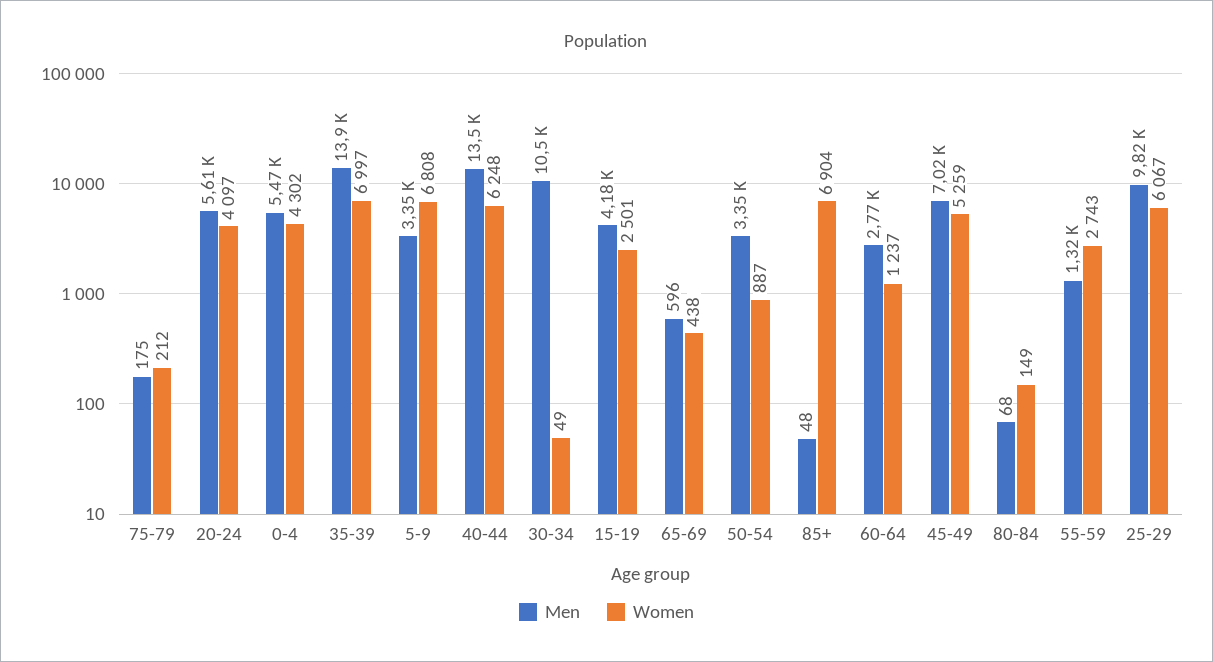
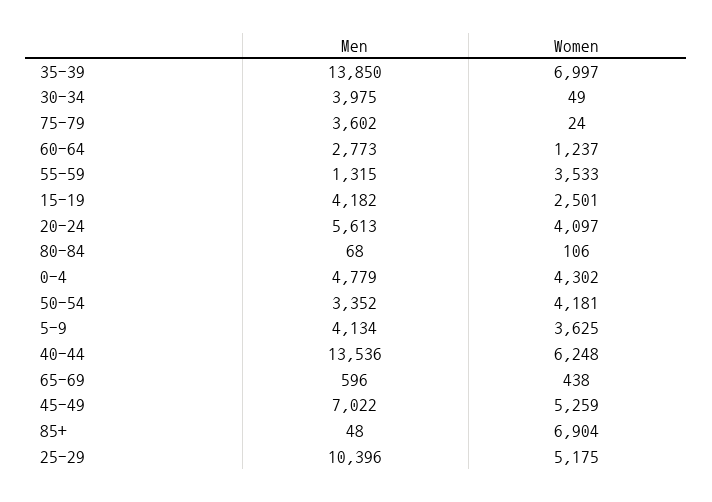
  {
    "Men": {
-     "75-79": 175,
+     "75-79": 3602,
      "20-24": 5613,
-     "0-4": 5470,
+     "0-4": 4779,
      "35-39": 13850,
-     "5-9": 3350,
+     "5-9": 4134,
      "40-44": 13536,
-     "30-34": 10500,
+     "30-34": 3975,
      "15-19": 4182,
      "65-69": 596,
      "50-54": 3352,
      "85+": 48,
      "60-64": 2773,
      "45-49": 7022,
      "80-84": 68,
      "55-59": 1315,
-     "25-29": 9820
+     "25-29": 10396
    },
    "Women": {
-     "75-79": 212,
+     "75-79": 24,
      "20-24": 4097,
      "0-4": 4302,
      "35-39": 6997,
-     "5-9": 6808,
+     "5-9": 3625,
      "40-44": 6248,
      "30-34": 49,
      "15-19": 2501,
      "65-69": 438,
-     "50-54": 887,
+     "50-54": 4181,
      "85+": 6904,
      "60-64": 1237,
      "45-49": 5259,
-     "80-84": 149,
+     "80-84": 106,
-     "55-59": 2743,
+     "55-59": 3533,
-     "25-29": 6067
+     "25-29": 5175
    }
  }

